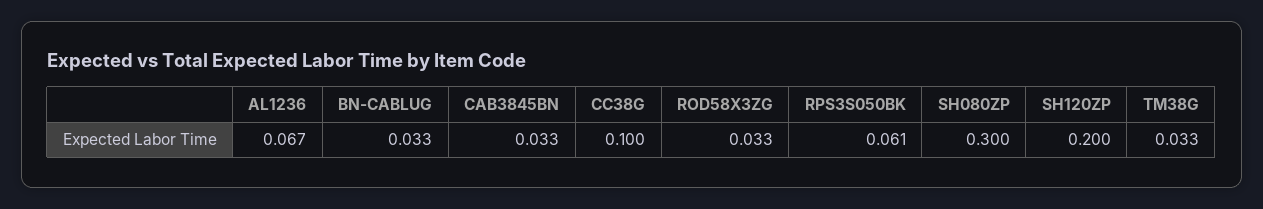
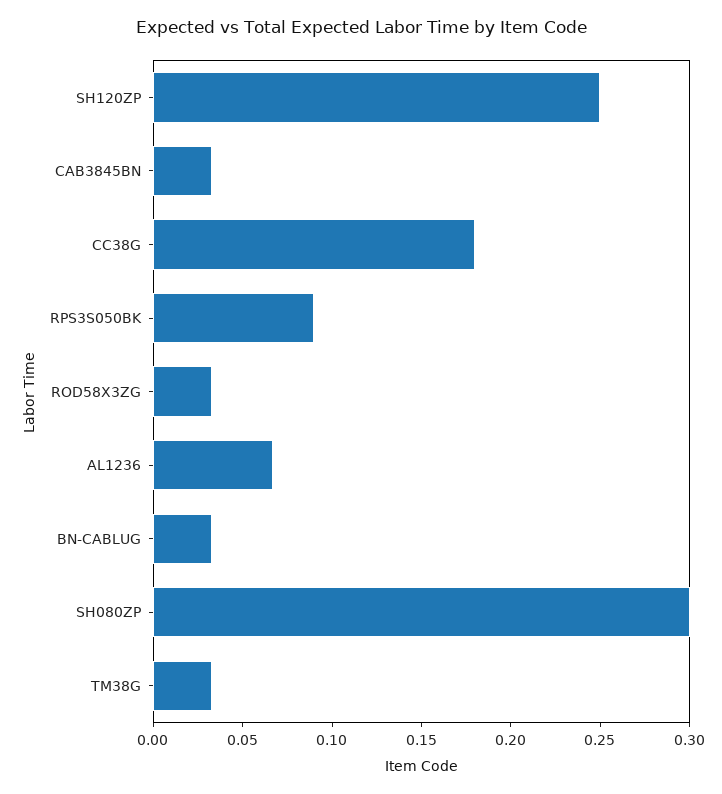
  {
    "AL1236": 0.067,
    "BN-CABLUG": 0.033,
    "CAB3845BN": 0.033,
-   "CC38G": 0.1,
+   "CC38G": 0.18,
    "ROD58X3ZG": 0.033,
-   "RPS3S050BK": 0.061,
+   "RPS3S050BK": 0.09,
    "SH080ZP": 0.3,
-   "SH120ZP": 0.2,
+   "SH120ZP": 0.25,
    "TM38G": 0.033
  }

